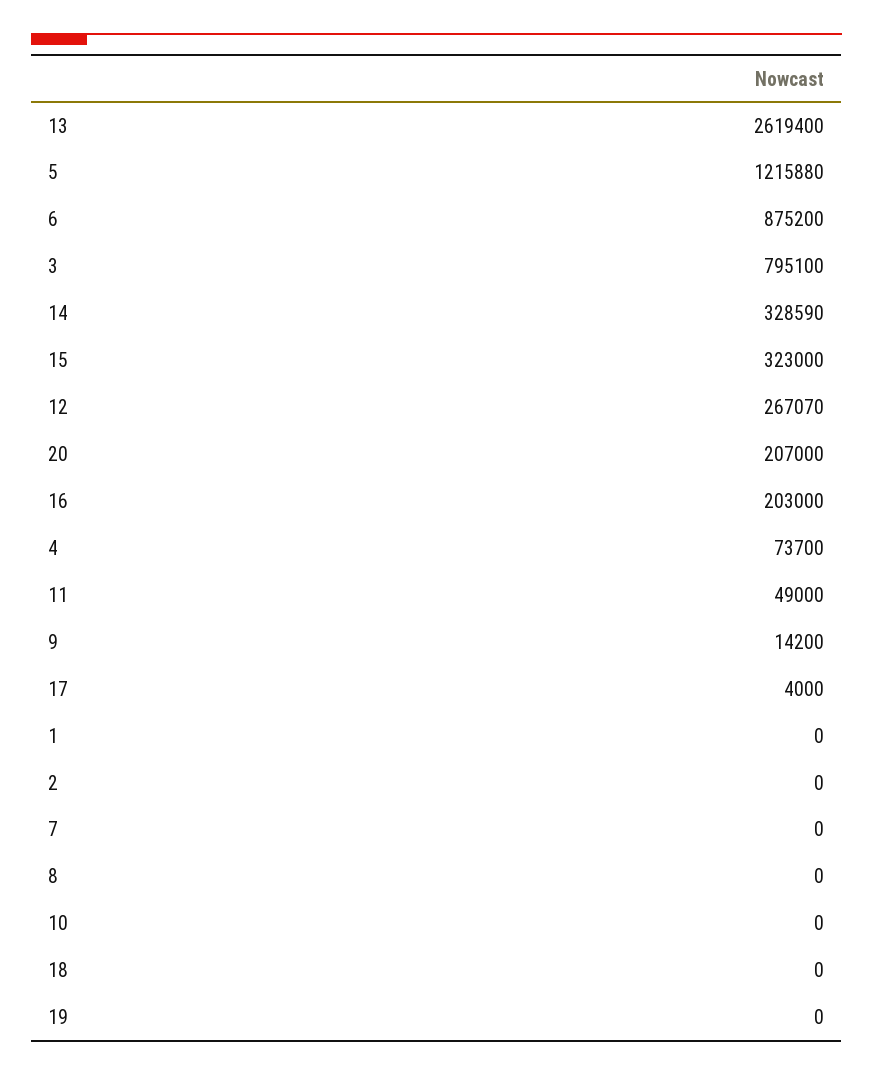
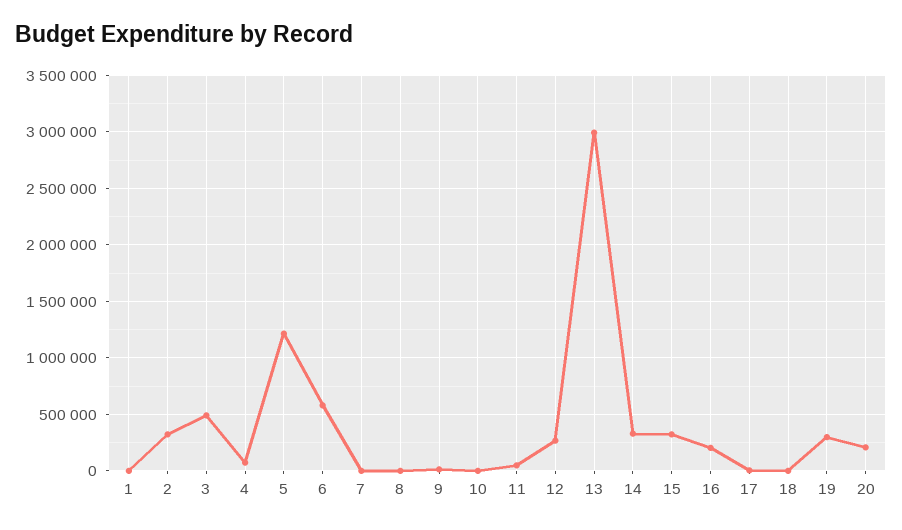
  {
-   "13": 2619400,
+   "13": 3000000,
    "5": 1215880,
-   "6": 875200,
+   "6": 600000,
-   "3": 795100,
+   "3": 500000,
    "14": 328590,
    "15": 323000,
    "12": 267070,
    "20": 207000,
    "16": 203000,
    "4": 73700,
    "11": 49000,
    "9": 14200,
    "17": 4000,
    "1": 0,
-   "2": 0,
+   "2": 300000,
    "7": 0,
    "8": 0,
    "10": 0,
    "18": 0,
-   "19": 0
+   "19": 300000
  }

